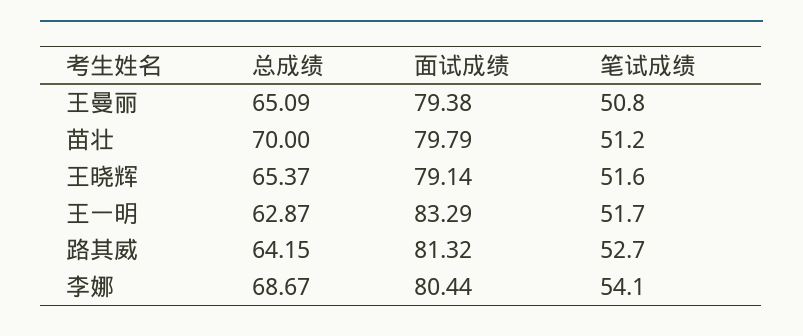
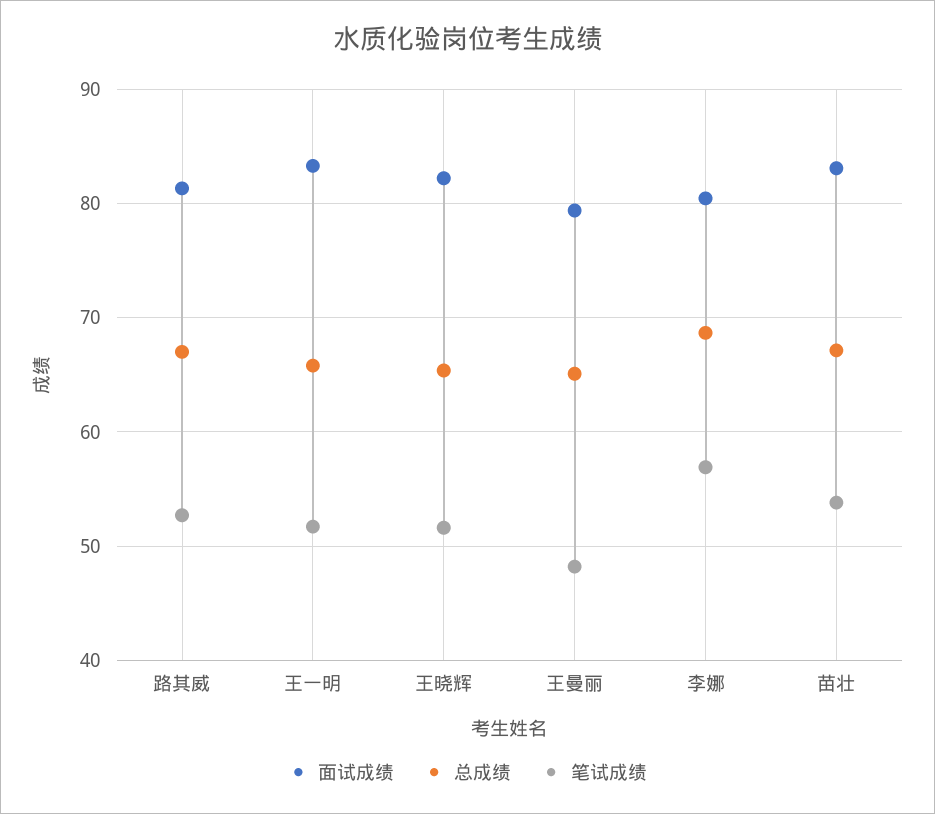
  {
    "总成绩": {
      "王曼丽": 65.09,
-     "苗壮": 70,
+     "苗壮": 67,
      "王晓辉": 65.37,
-     "王一明": 62.87,
+     "王一明": 66,
-     "路其威": 64.15,
+     "路其威": 67,
      "李娜": 68.67
    },
    "面试成绩": {
      "王曼丽": 79.38,
-     "苗壮": 79.79,
+     "苗壮": 83,
-     "王晓辉": 79.14,
+     "王晓辉": 82,
      "王一明": 83.29,
      "路其威": 81.32,
      "李娜": 80.44
    },
    "笔试成绩": {
-     "王曼丽": 50.8,
+     "王曼丽": 48,
-     "苗壮": 51.2,
+     "苗壮": 54,
      "王晓辉": 51.6,
      "王一明": 51.7,
      "路其威": 52.7,
-     "李娜": 54.1
+     "李娜": 57
    }
  }

